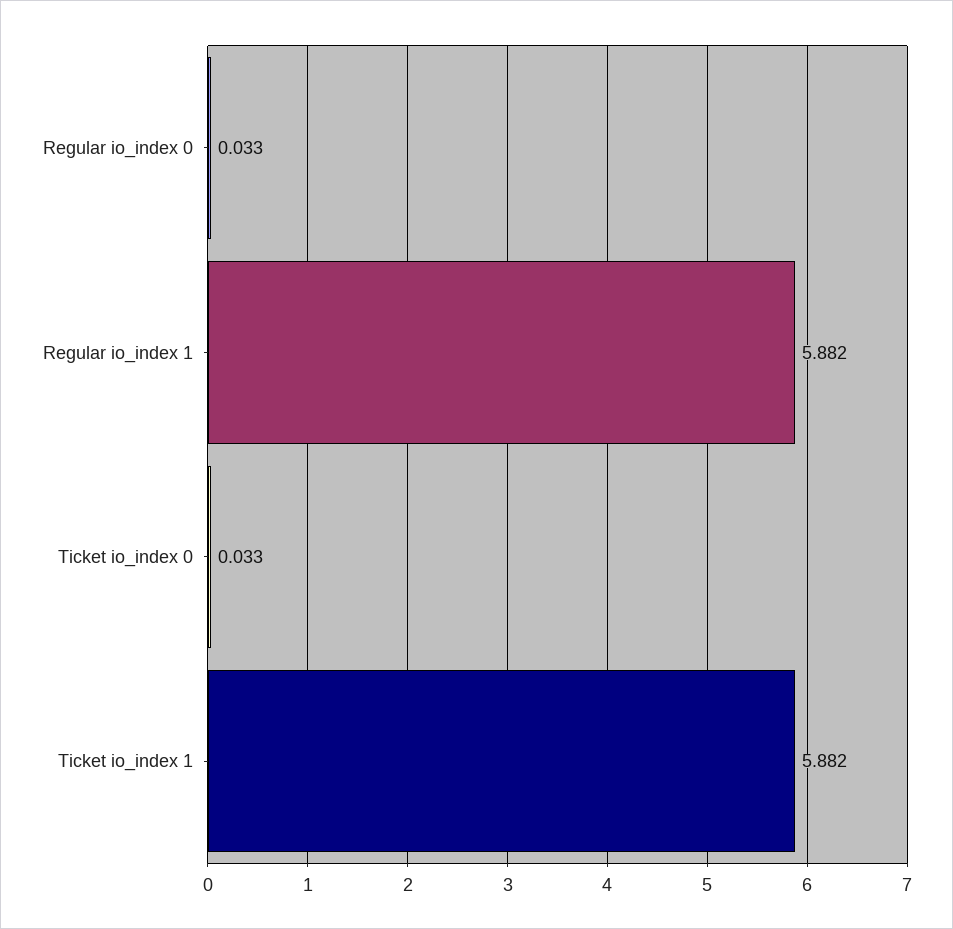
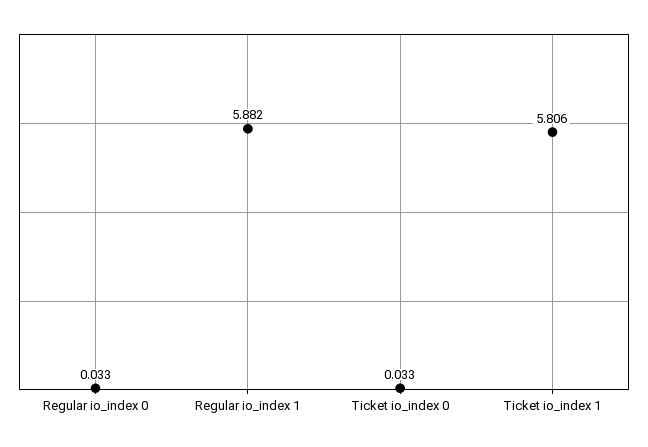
  {
    "Regular io_index 0": 0.033,
    "Regular io_index 1": 5.882,
    "Ticket io_index 0": 0.033,
-   "Ticket io_index 1": 5.882
+   "Ticket io_index 1": 5.806
  }

